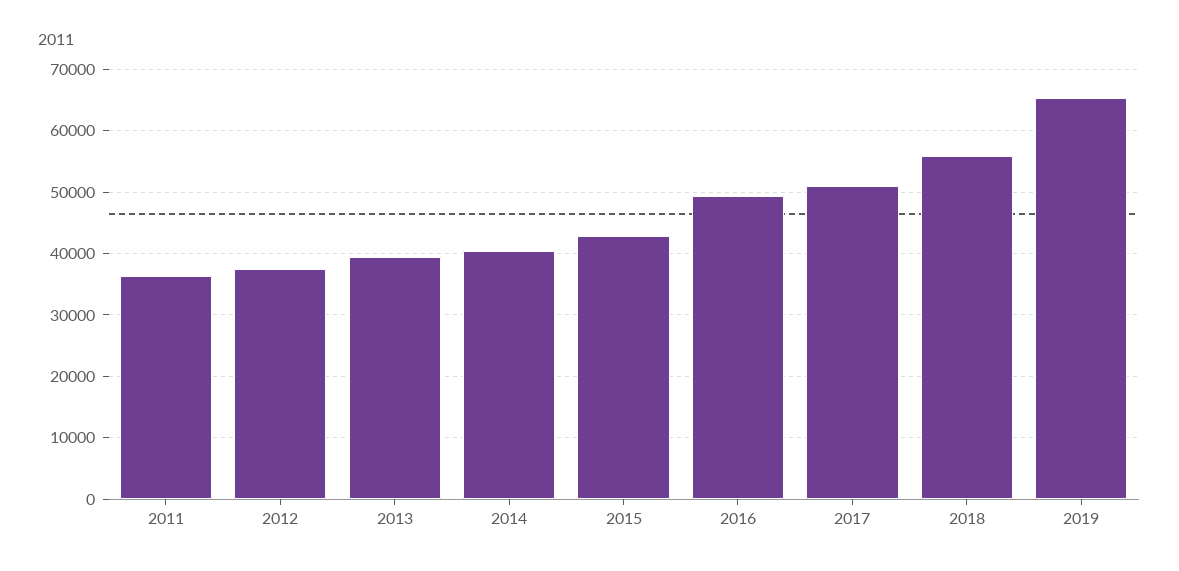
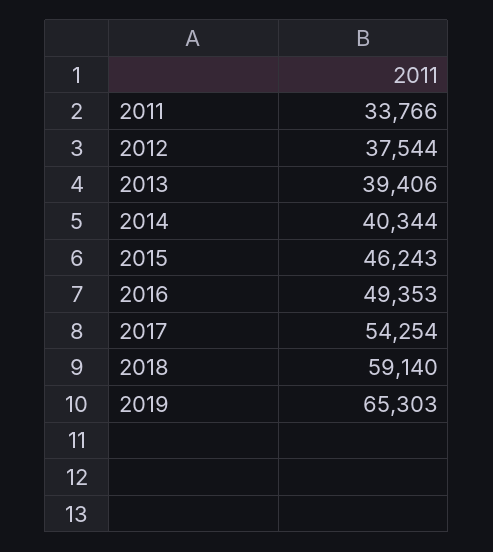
  {
-   "2011": 36000,
+   "2011": 33766,
    "2012": 37544,
    "2013": 39406,
    "2014": 40344,
-   "2015": 43000,
+   "2015": 46243,
    "2016": 49353,
-   "2017": 51000,
+   "2017": 54254,
-   "2018": 56000,
+   "2018": 59140,
    "2019": 65303
  }

